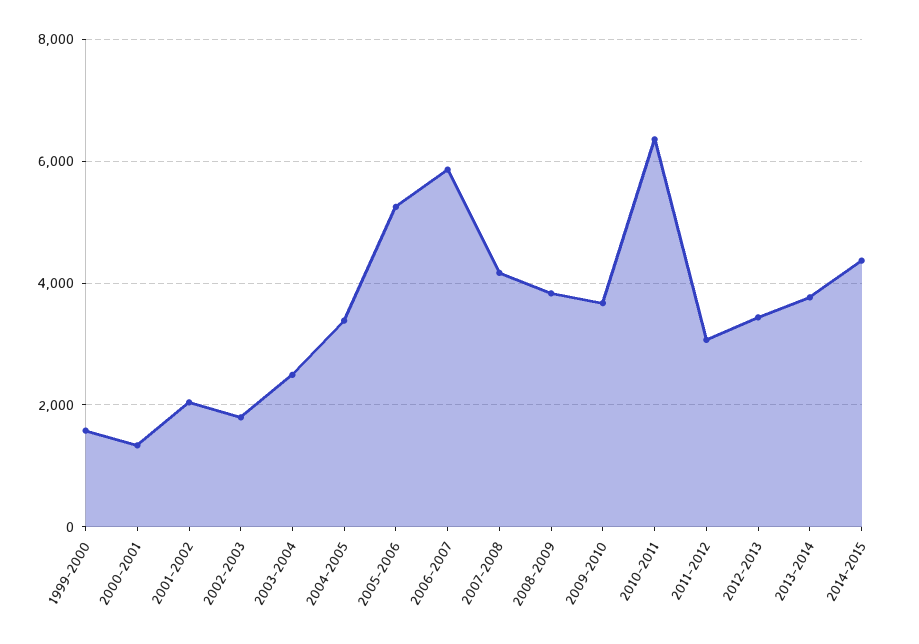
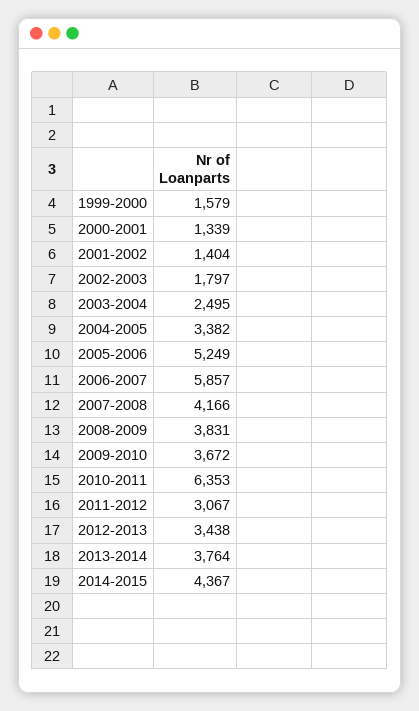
  {
    "1999-2000": 1579,
    "2000-2001": 1339,
-   "2001-2002": 2000,
+   "2001-2002": 1404,
    "2002-2003": 1797,
    "2003-2004": 2495,
    "2004-2005": 3382,
    "2005-2006": 5249,
    "2006-2007": 5857,
    "2007-2008": 4166,
    "2008-2009": 3831,
    "2009-2010": 3672,
    "2010-2011": 6353,
    "2011-2012": 3067,
    "2012-2013": 3438,
    "2013-2014": 3764,
    "2014-2015": 4367
  }

